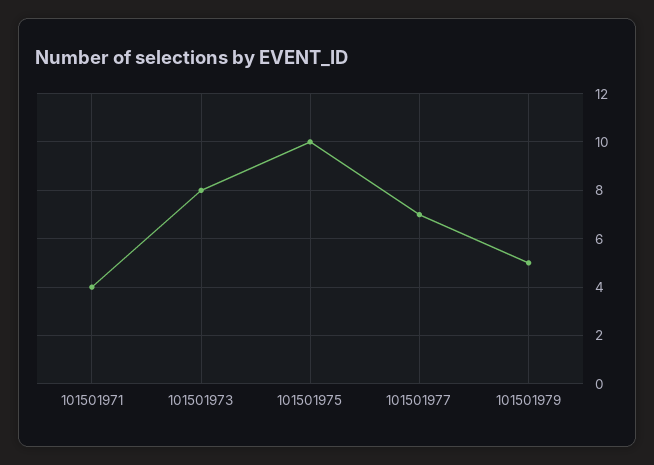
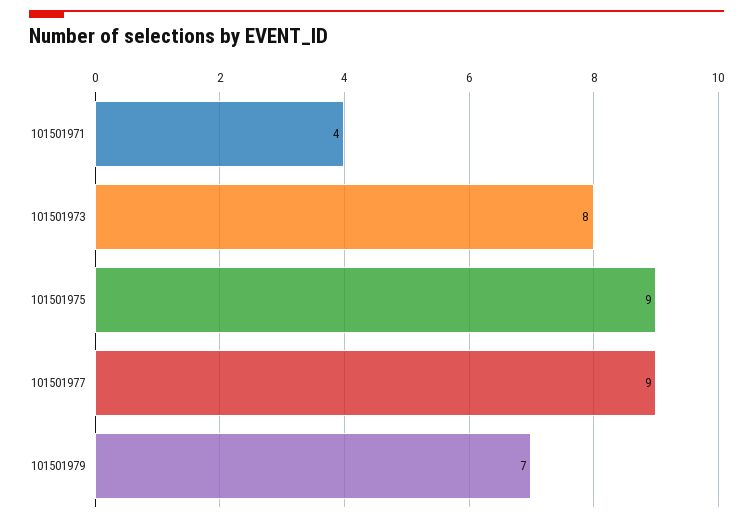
  {
    "101501971": 4,
    "101501973": 8,
-   "101501975": 10,
+   "101501975": 9,
-   "101501977": 7,
+   "101501977": 9,
-   "101501979": 5
+   "101501979": 7
  }

